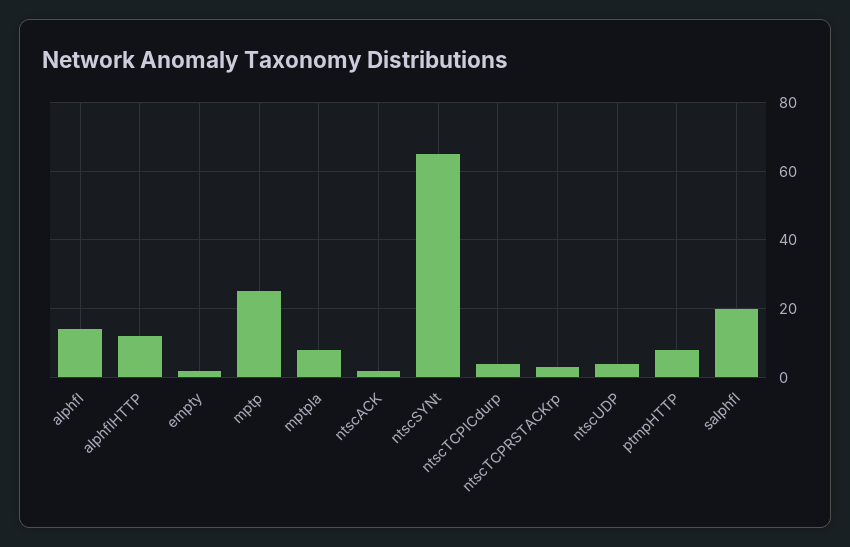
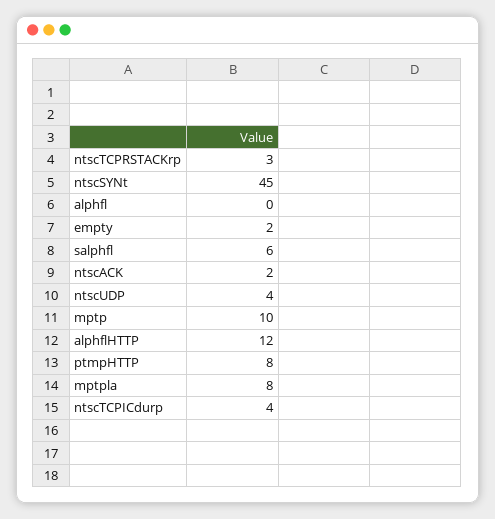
  {
-   "alphfl": 15,
+   "alphfl": 0,
    "alphflHTTP": 12,
    "empty": 2,
-   "mptp": 25,
+   "mptp": 10,
    "mptpla": 8,
    "ntscACK": 2,
-   "ntscSYNt": 65,
+   "ntscSYNt": 45,
    "ntscTCPICdurp": 4,
    "ntscTCPRSTACKrp": 3,
    "ntscUDP": 4,
    "ptmpHTTP": 8,
-   "salphfl": 20
+   "salphfl": 6
  }

